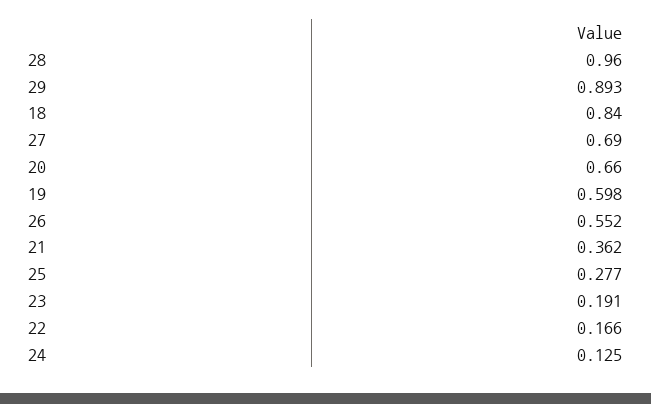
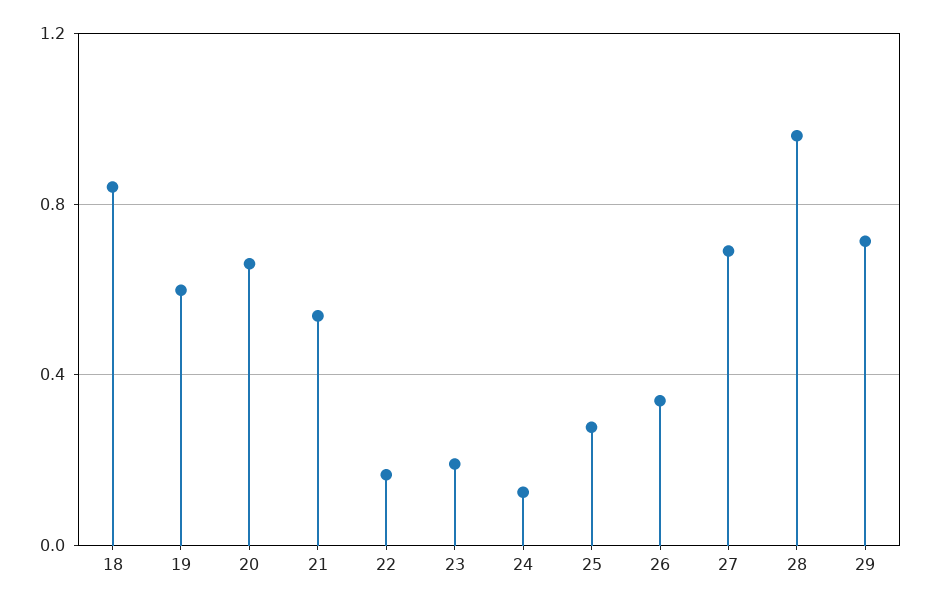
  {
    "28": 0.96,
-   "29": 0.893,
+   "29": 0.7,
    "18": 0.84,
    "27": 0.69,
    "20": 0.66,
    "19": 0.598,
-   "26": 0.552,
+   "26": 0.35,
-   "21": 0.362,
+   "21": 0.55,
    "25": 0.277,
    "23": 0.191,
    "22": 0.166,
    "24": 0.125
  }

